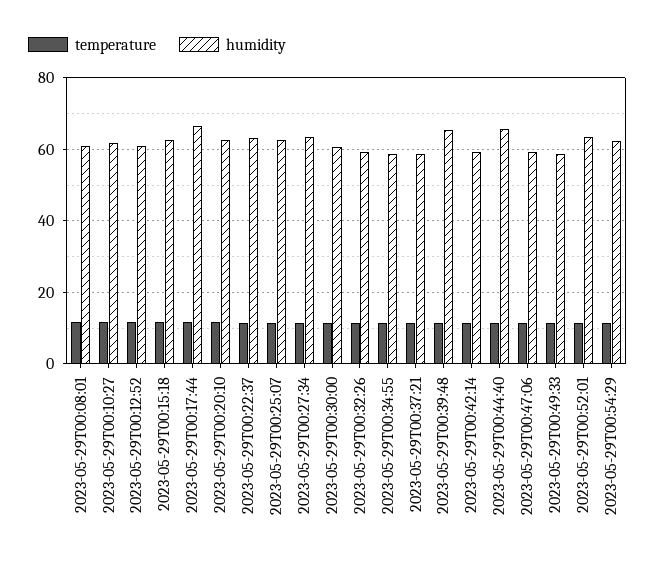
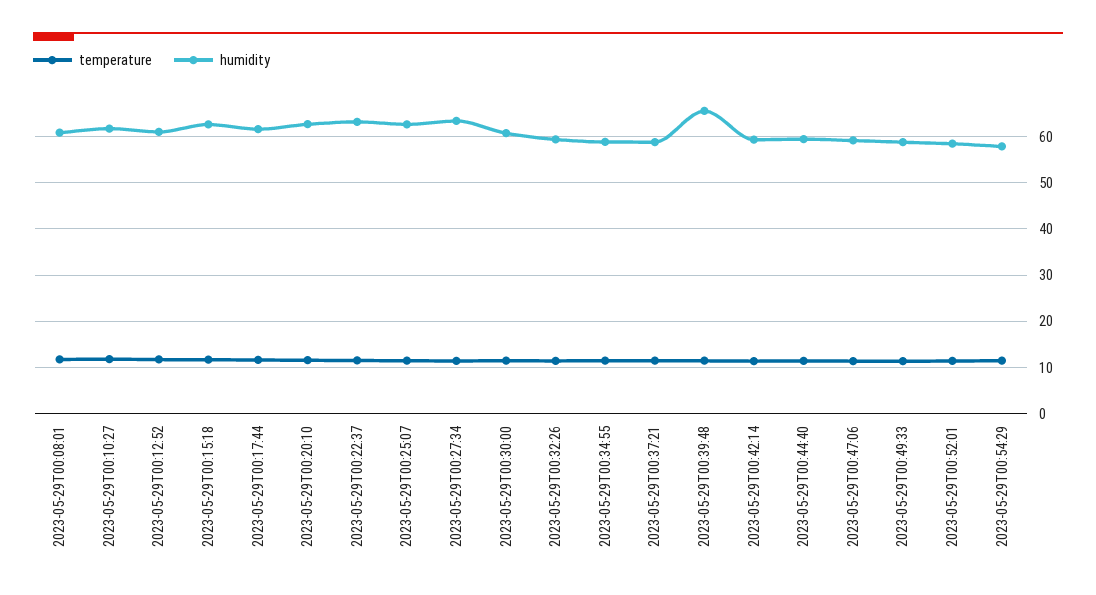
  {
    "temperature": {
      "2023-05-29T00:08:01": 12,
      "2023-05-29T00:10:27": 12,
      "2023-05-29T00:12:52": 12,
      "2023-05-29T00:15:18": 12,
      "2023-05-29T00:17:44": 12,
      "2023-05-29T00:20:10": 12,
      "2023-05-29T00:22:37": 12,
      "2023-05-29T00:25:07": 12,
      "2023-05-29T00:27:34": 12,
      "2023-05-29T00:30:00": 12,
      "2023-05-29T00:32:26": 12,
      "2023-05-29T00:34:55": 12,
      "2023-05-29T00:37:21": 12,
      "2023-05-29T00:39:48": 12,
      "2023-05-29T00:42:14": 12,
      "2023-05-29T00:44:40": 12,
      "2023-05-29T00:47:06": 12,
      "2023-05-29T00:49:33": 12,
      "2023-05-29T00:52:01": 12,
      "2023-05-29T00:54:29": 12
    },
    "humidity": {
      "2023-05-29T00:08:01": 60,
      "2023-05-29T00:10:27": 62,
      "2023-05-29T00:12:52": 62,
      "2023-05-29T00:15:18": 62,
-     "2023-05-29T00:17:44": 66,
+     "2023-05-29T00:17:44": 62,
      "2023-05-29T00:20:10": 62,
      "2023-05-29T00:22:37": 64,
      "2023-05-29T00:25:07": 62,
      "2023-05-29T00:27:34": 64,
      "2023-05-29T00:30:00": 60,
      "2023-05-29T00:32:26": 60,
      "2023-05-29T00:34:55": 58,
      "2023-05-29T00:37:21": 58,
      "2023-05-29T00:39:48": 66,
      "2023-05-29T00:42:14": 60,
-     "2023-05-29T00:44:40": 66,
+     "2023-05-29T00:44:40": 60,
      "2023-05-29T00:47:06": 60,
      "2023-05-29T00:49:33": 58,
-     "2023-05-29T00:52:01": 64,
+     "2023-05-29T00:52:01": 58,
-     "2023-05-29T00:54:29": 62
+     "2023-05-29T00:54:29": 58
    }
  }

